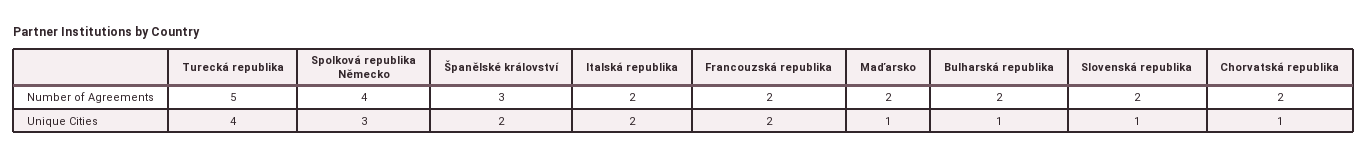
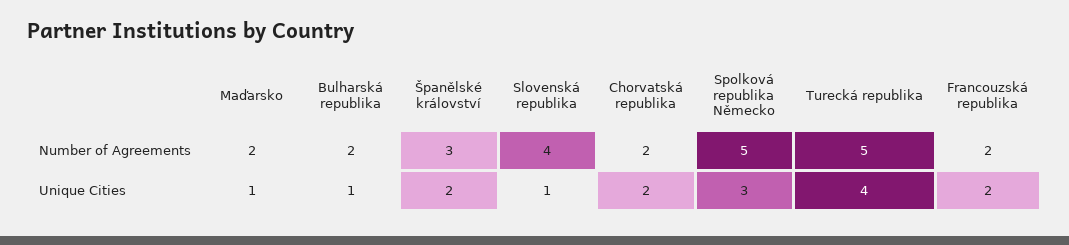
  {
    "Turecká republika": {
      "Number of Agreements": 5,
      "Unique Cities": 4
    },
    "Spolková republika Německo": {
-     "Number of Agreements": 4,
+     "Number of Agreements": 5,
      "Unique Cities": 3
    },
    "Španělské království": {
      "Number of Agreements": 3,
      "Unique Cities": 2
    },
-   "Italská republika": {
-     "Number of Agreements": 2,
-     "Unique Cities": 2
-   },
    "Francouzská republika": {
      "Number of Agreements": 2,
      "Unique Cities": 2
    },
    "Maďarsko": {
      "Number of Agreements": 2,
      "Unique Cities": 1
    },
    "Bulharská republika": {
      "Number of Agreements": 2,
      "Unique Cities": 1
    },
    "Slovenská republika": {
-     "Number of Agreements": 2,
+     "Number of Agreements": 4,
      "Unique Cities": 1
    },
    "Chorvatská republika": {
      "Number of Agreements": 2,
-     "Unique Cities": 1
+     "Unique Cities": 2
    }
  }

